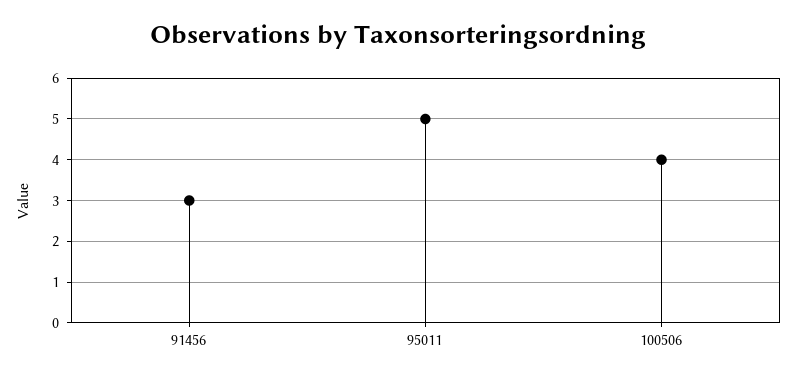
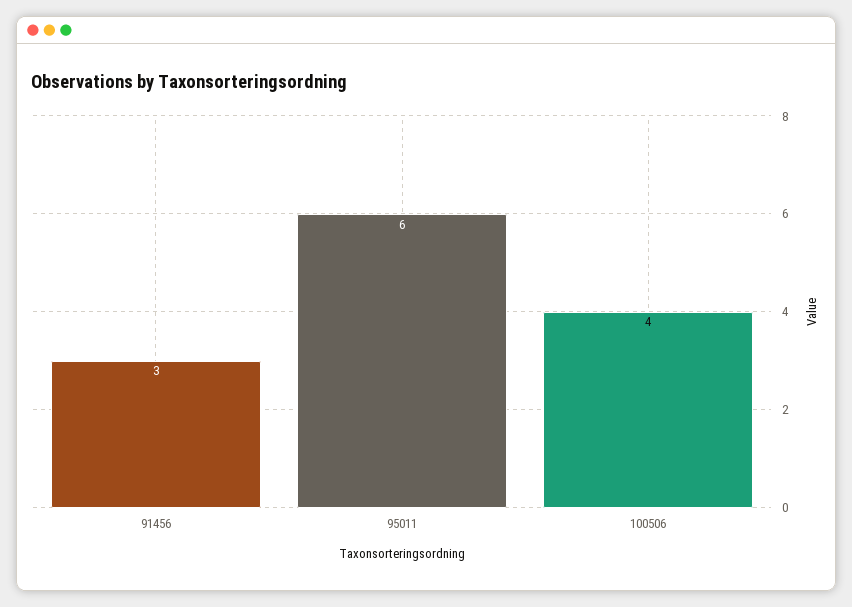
  {
    "91456": 3,
-   "95011": 5,
+   "95011": 6,
    "100506": 4
  }

